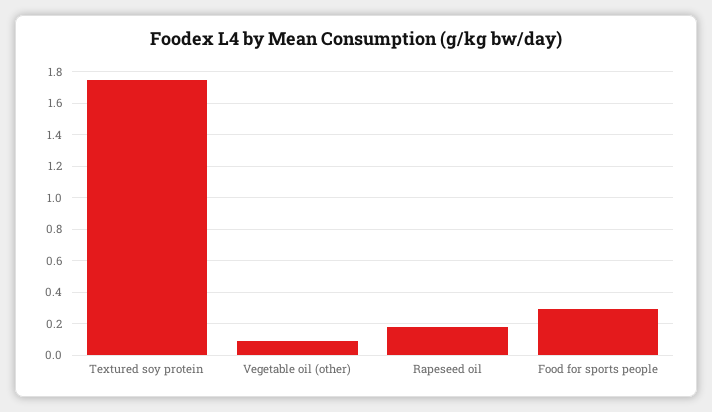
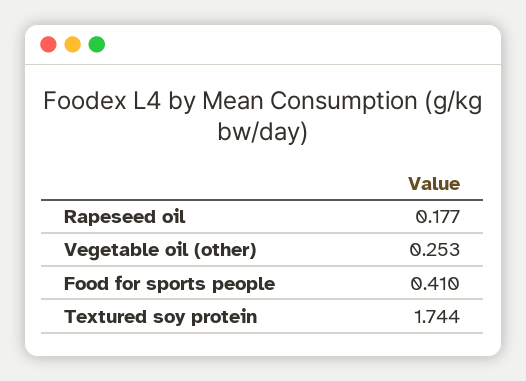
  {
    "Textured soy protein": 1.744,
-   "Vegetable oil (other)": 0.1,
+   "Vegetable oil (other)": 0.253,
    "Rapeseed oil": 0.177,
-   "Food for sports people": 0.3
+   "Food for sports people": 0.41
  }

